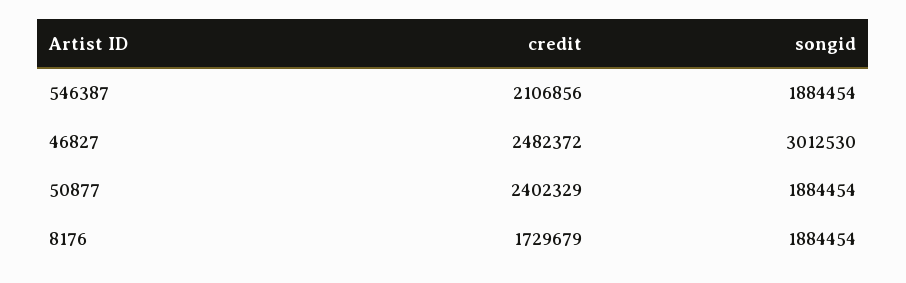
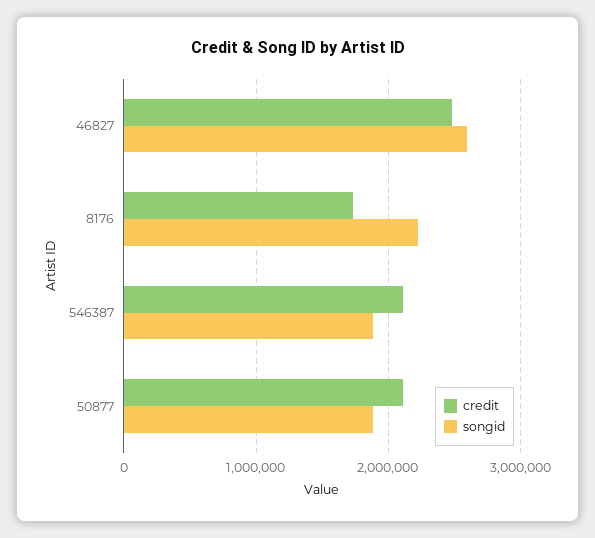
  {
    "credit": {
      "546387": 2106856,
      "46827": 2482372,
-     "50877": 2402329,
+     "50877": 2100000,
      "8176": 1729679
    },
    "songid": {
      "546387": 1884454,
-     "46827": 3012530,
+     "46827": 2600000,
      "50877": 1884454,
-     "8176": 1884454
+     "8176": 2200000
    }
  }

